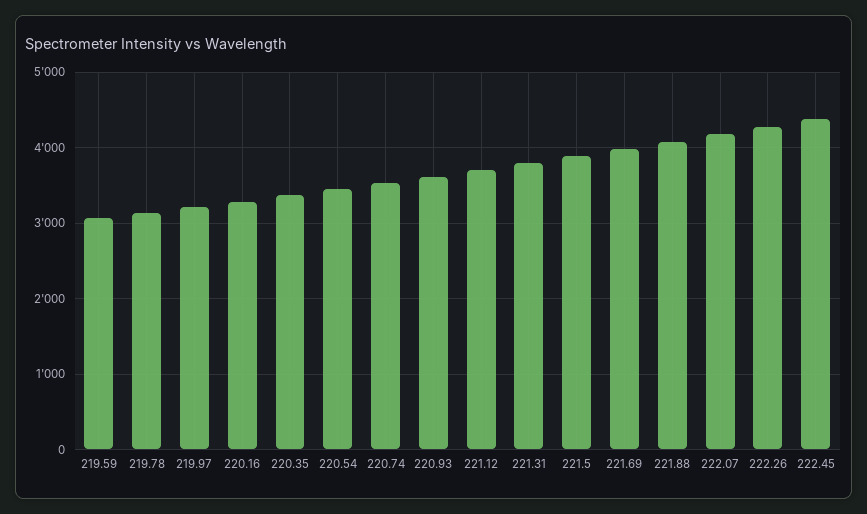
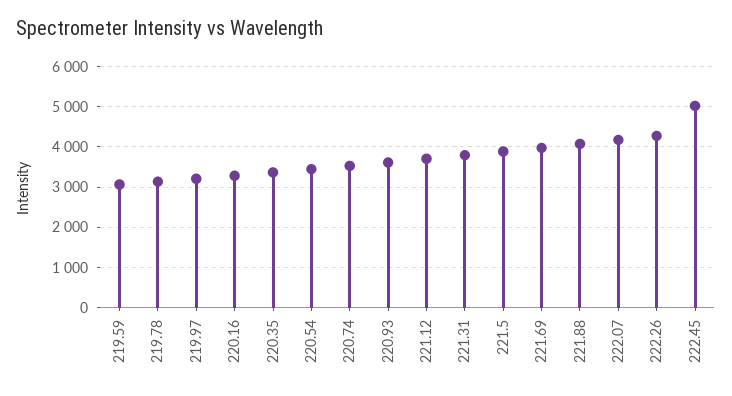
  {
    "219.59": 3100,
    "219.78": 3100,
    "219.97": 3200,
    "220.16": 3300,
    "220.35": 3400,
    "220.54": 3400,
    "220.74": 3500,
    "220.93": 3600,
    "221.12": 3700,
    "221.31": 3800,
    "221.5": 3900,
    "221.69": 4000,
    "221.88": 4100,
    "222.07": 4200,
    "222.26": 4300,
-   "222.45": 4400
+   "222.45": 5000
  }

